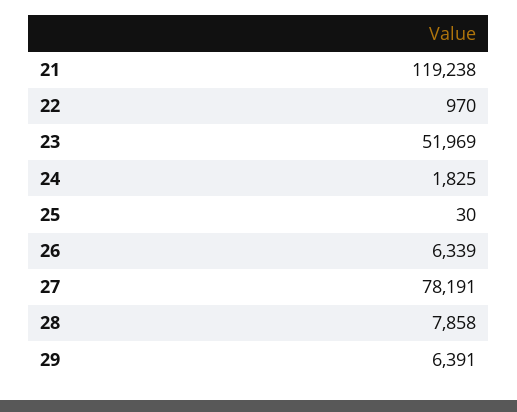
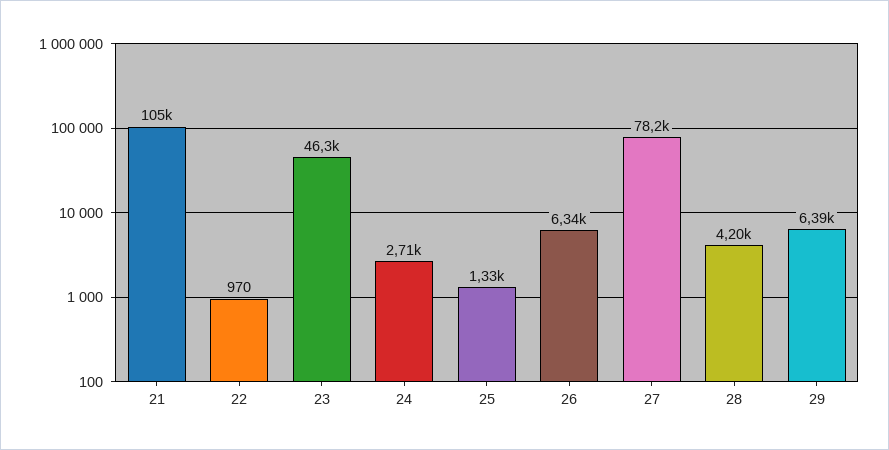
  {
-   "21": 119238,
+   "21": 105000,
    "22": 970,
-   "23": 51969,
+   "23": 46300,
-   "24": 1825,
+   "24": 2710,
-   "25": 30,
+   "25": 1330,
    "26": 6339,
    "27": 78191,
-   "28": 7858,
+   "28": 4200,
    "29": 6391
  }

